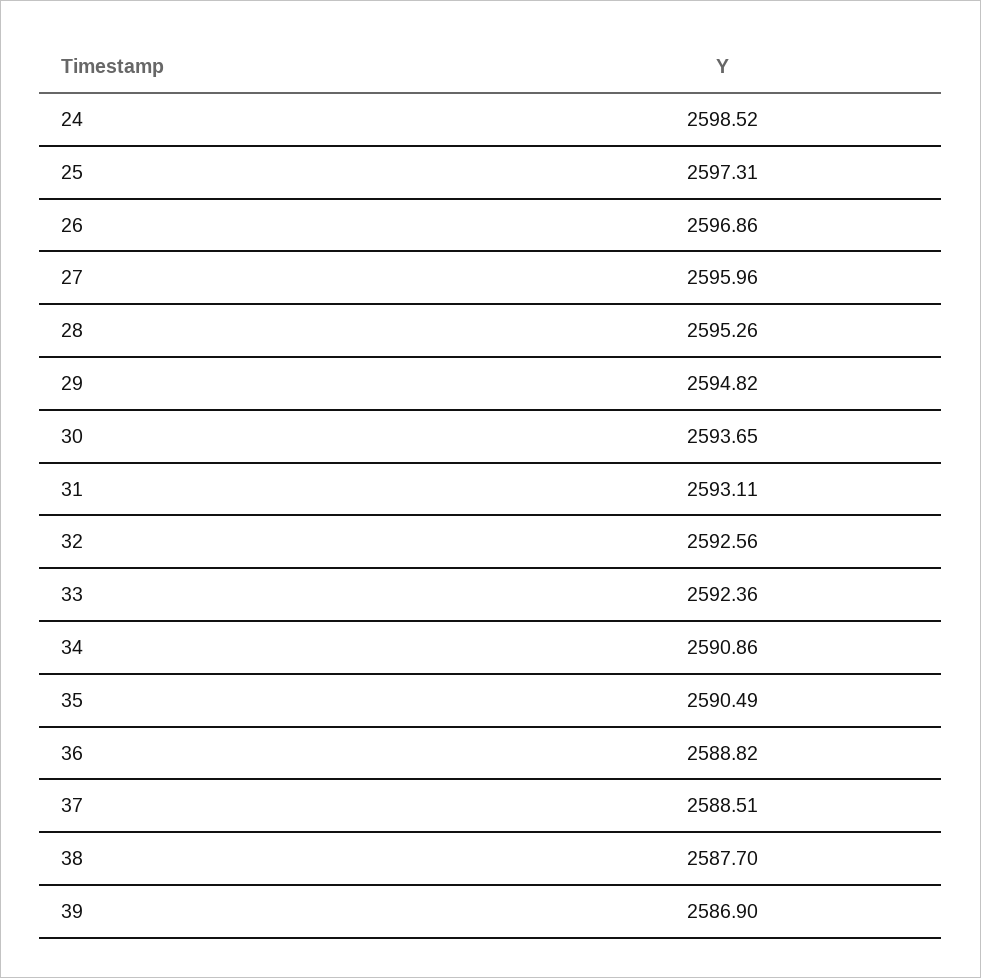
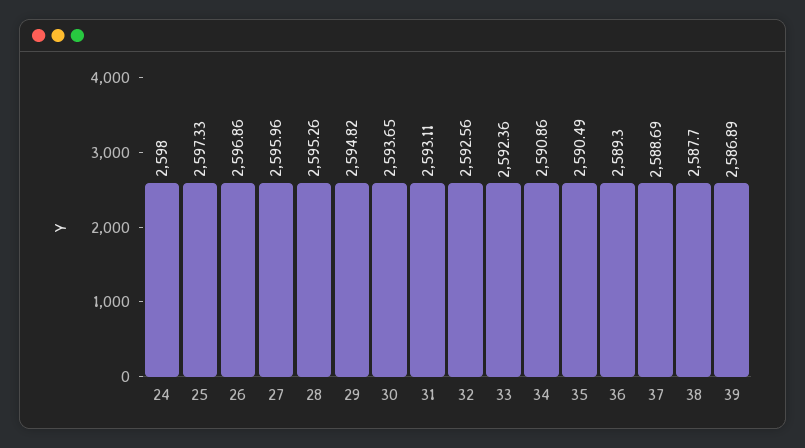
  {
-   "24": 2598.52,
+   "24": 2598,
-   "25": 2597.31,
+   "25": 2597.33,
    "26": 2596.86,
    "27": 2595.96,
    "28": 2595.26,
    "29": 2594.82,
    "30": 2593.65,
    "31": 2593.11,
    "32": 2592.56,
    "33": 2592.36,
    "34": 2590.86,
    "35": 2590.49,
-   "36": 2588.82,
+   "36": 2589.3,
-   "37": 2588.51,
+   "37": 2588.69,
    "38": 2587.7,
-   "39": 2586.9
+   "39": 2586.89
  }

